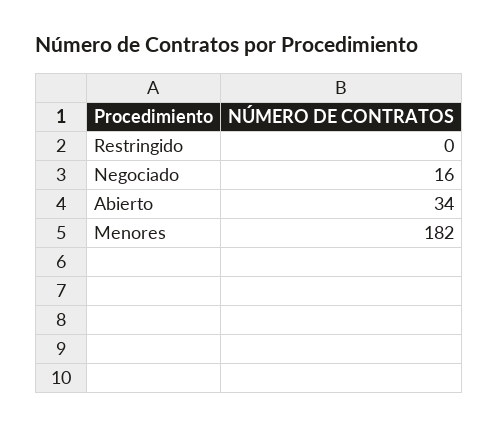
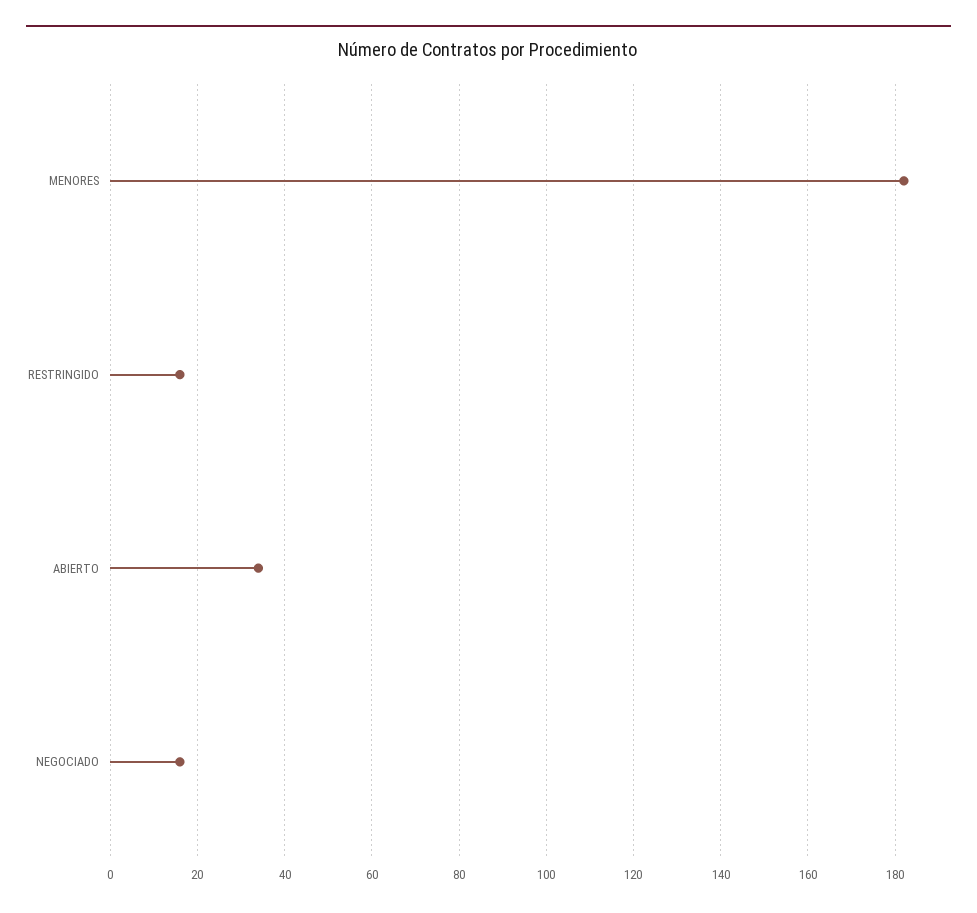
  {
-   "Restringido": 0,
+   "Restringido": 15,
    "Negociado": 16,
    "Abierto": 34,
    "Menores": 182
  }

